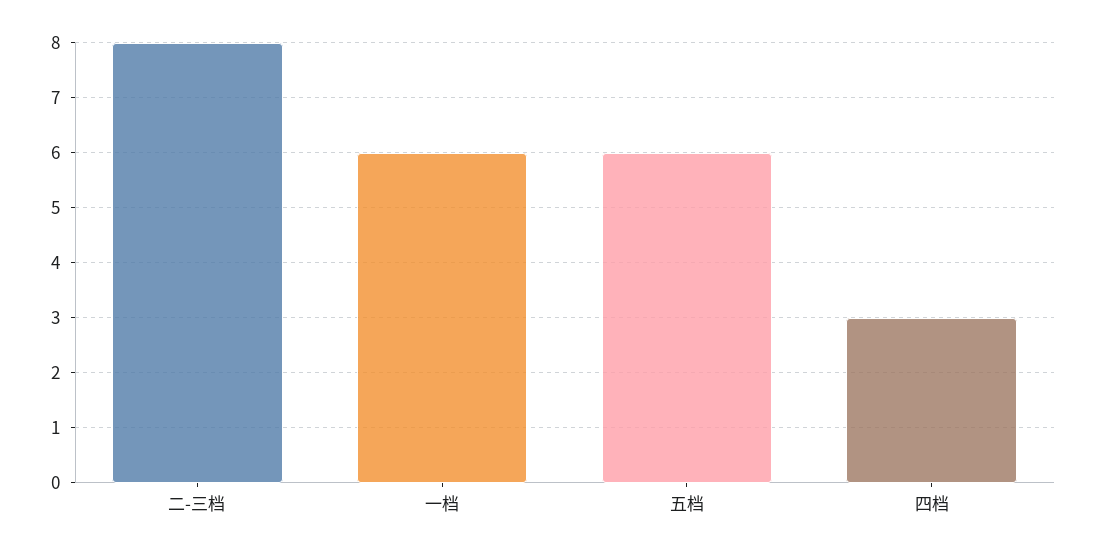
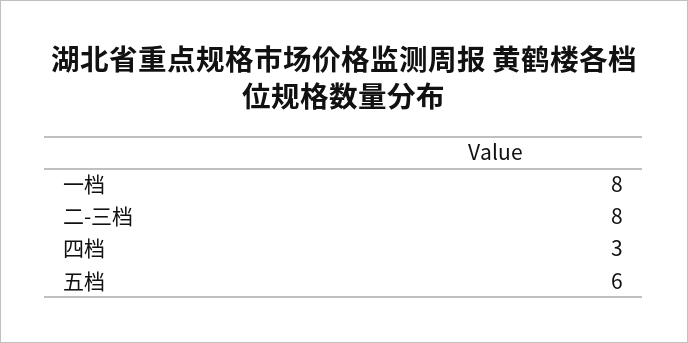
  {
    "二-三档": 8,
-   "一档": 6,
+   "一档": 8,
    "五档": 6,
    "四档": 3
  }

